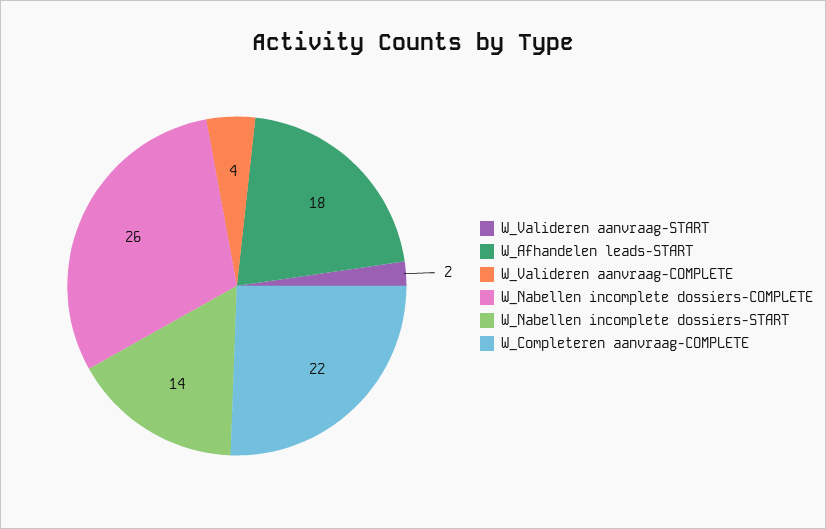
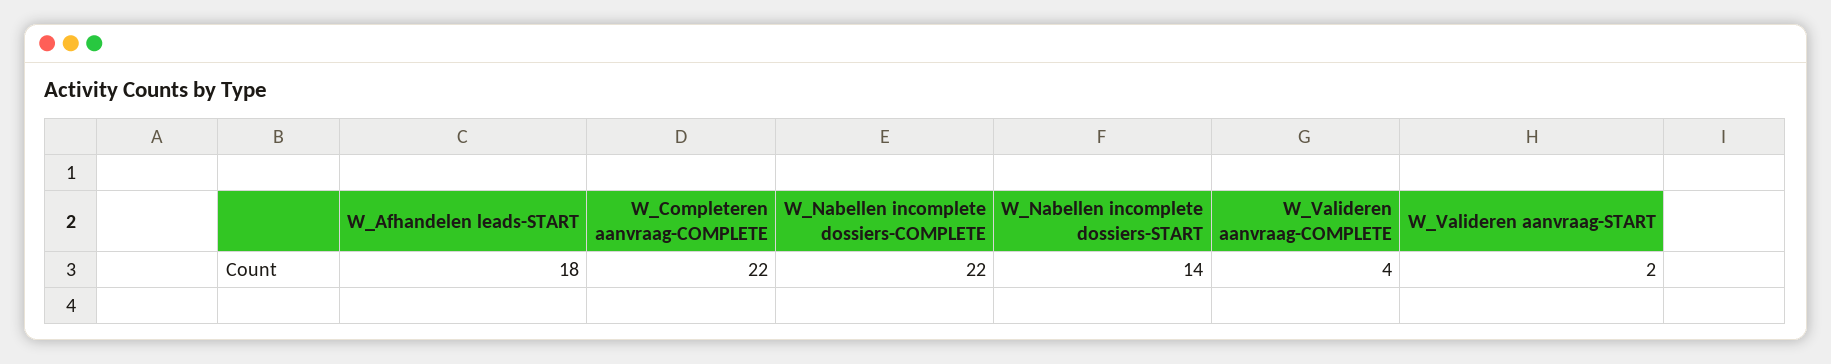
  {
    "W_Valideren aanvraag-START": 2,
    "W_Afhandelen leads-START": 18,
    "W_Valideren aanvraag-COMPLETE": 4,
-   "W_Nabellen incomplete dossiers-COMPLETE": 26,
+   "W_Nabellen incomplete dossiers-COMPLETE": 22,
    "W_Nabellen incomplete dossiers-START": 14,
    "W_Completeren aanvraag-COMPLETE": 22
  }

